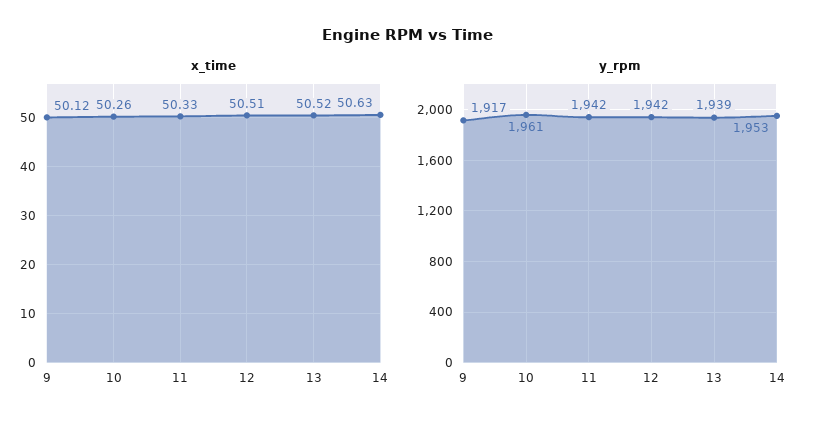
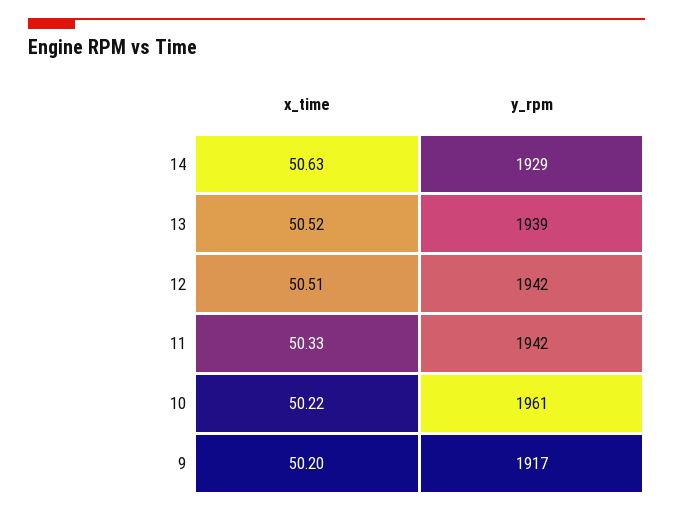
  {
    "x_time": {
-     "9": 50.12,
+     "9": 50.2,
-     "10": 50.26,
+     "10": 50.22,
      "11": 50.33,
      "12": 50.51,
      "13": 50.52,
      "14": 50.63
    },
    "y_rpm": {
      "9": 1917,
      "10": 1961,
      "11": 1942,
      "12": 1942,
      "13": 1939,
-     "14": 1953
+     "14": 1929
    }
  }

